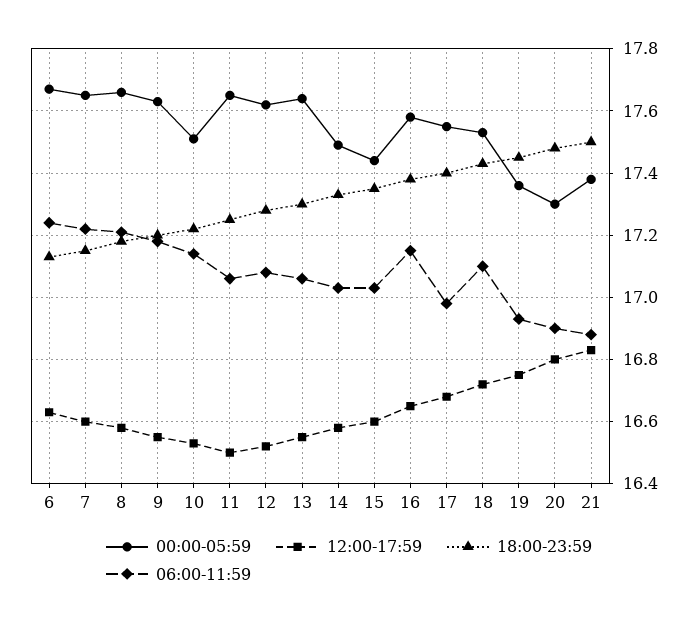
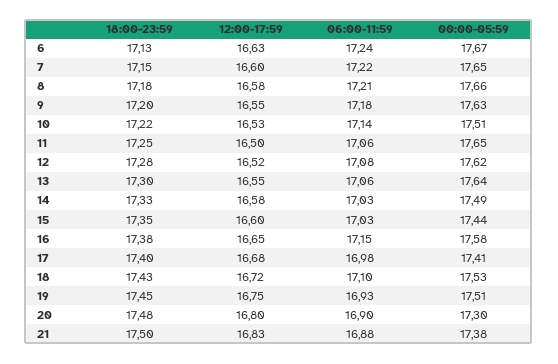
  {
    "00:00-05:59": {
      "6": 17.67,
      "7": 17.65,
      "8": 17.66,
      "9": 17.63,
      "10": 17.51,
      "11": 17.65,
      "12": 17.62,
      "13": 17.64,
      "14": 17.49,
      "15": 17.44,
      "16": 17.58,
-     "17": 17.55,
+     "17": 17.41,
      "18": 17.53,
-     "19": 17.35,
+     "19": 17.51,
      "20": 17.3,
      "21": 17.38
    },
    "12:00-17:59": {
      "6": 16.63,
      "7": 16.6,
      "8": 16.58,
      "9": 16.55,
      "10": 16.53,
      "11": 16.5,
      "12": 16.52,
      "13": 16.55,
      "14": 16.58,
      "15": 16.6,
      "16": 16.65,
      "17": 16.68,
      "18": 16.72,
      "19": 16.75,
      "20": 16.8,
      "21": 16.83
    },
    "18:00-23:59": {
      "6": 17.13,
      "7": 17.15,
      "8": 17.18,
      "9": 17.2,
      "10": 17.22,
      "11": 17.25,
      "12": 17.28,
      "13": 17.3,
      "14": 17.33,
      "15": 17.35,
      "16": 17.38,
      "17": 17.4,
      "18": 17.43,
      "19": 17.45,
      "20": 17.48,
      "21": 17.5
    },
    "06:00-11:59": {
      "6": 17.24,
      "7": 17.22,
      "8": 17.21,
      "9": 17.18,
      "10": 17.14,
      "11": 17.06,
      "12": 17.08,
      "13": 17.06,
      "14": 17.03,
      "15": 17.03,
      "16": 17.15,
      "17": 16.98,
      "18": 17.1,
      "19": 16.93,
      "20": 16.9,
      "21": 16.88
    }
  }

